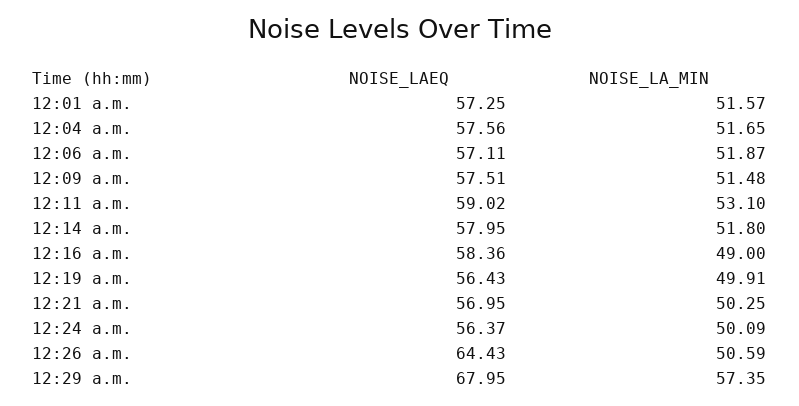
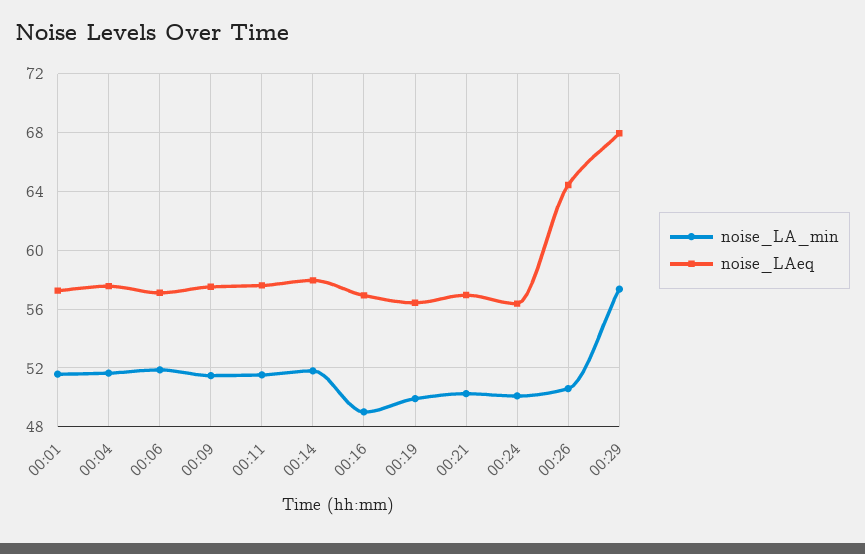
  {
    "NOISE_LAEQ": {
      "12:01 a.m.": 57.25,
      "12:04 a.m.": 57.56,
      "12:06 a.m.": 57.11,
      "12:09 a.m.": 57.51,
-     "12:11 a.m.": 59.02,
+     "12:11 a.m.": 57.5,
      "12:14 a.m.": 57.95,
-     "12:16 a.m.": 58.36,
+     "12:16 a.m.": 57,
      "12:19 a.m.": 56.43,
      "12:21 a.m.": 56.95,
      "12:24 a.m.": 56.37,
      "12:26 a.m.": 64.43,
      "12:29 a.m.": 67.95
    },
    "NOISE_LA_MIN": {
      "12:01 a.m.": 51.57,
      "12:04 a.m.": 51.65,
      "12:06 a.m.": 51.87,
      "12:09 a.m.": 51.48,
-     "12:11 a.m.": 53.1,
+     "12:11 a.m.": 51.5,
      "12:14 a.m.": 51.8,
      "12:16 a.m.": 49,
      "12:19 a.m.": 49.91,
      "12:21 a.m.": 50.25,
      "12:24 a.m.": 50.09,
      "12:26 a.m.": 50.59,
      "12:29 a.m.": 57.35
    }
  }

